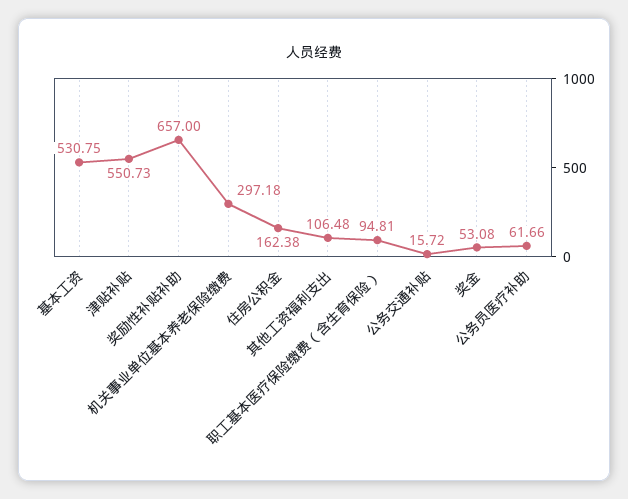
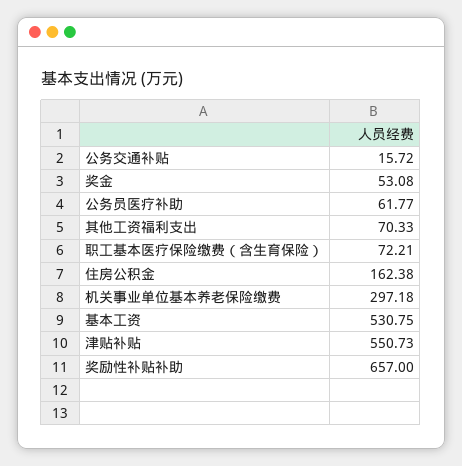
  {
    "基本工资": 530.75,
    "津贴补贴": 550.73,
    "奖励性补贴补助": 657,
    "机关事业单位基本养老保险缴费": 297.18,
    "住房公积金": 162.38,
-   "其他工资福利支出": 106.48,
+   "其他工资福利支出": 70.33,
-   "职工基本医疗保险缴费（含生育保险）": 94.81,
+   "职工基本医疗保险缴费（含生育保险）": 72.21,
    "公务交通补贴": 15.72,
    "奖金": 53.08,
-   "公务员医疗补助": 61.66
+   "公务员医疗补助": 61.77
  }

